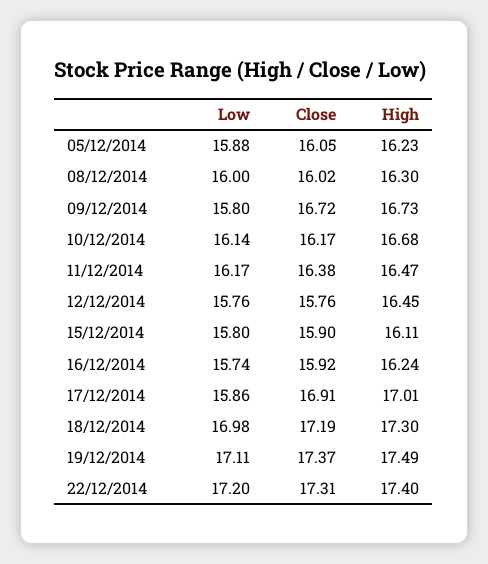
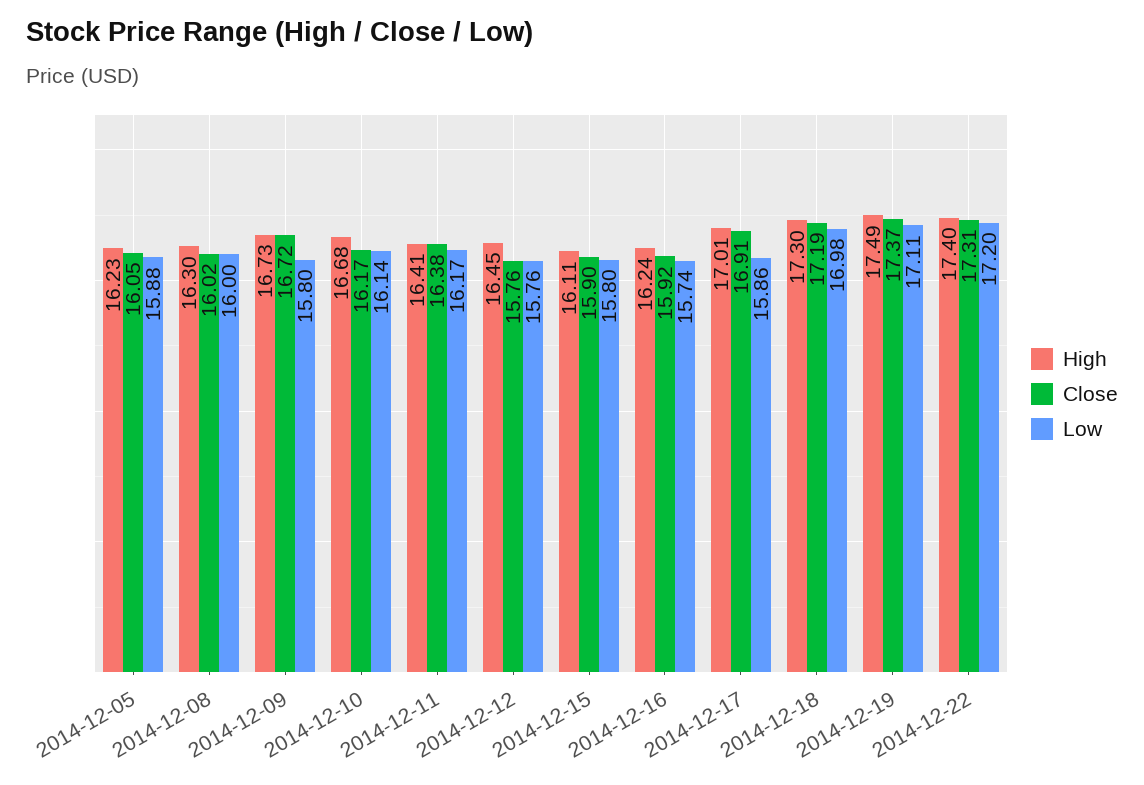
  {
    "Low": {
      "05/12/2014": 15.88,
      "08/12/2014": 16,
      "09/12/2014": 15.8,
      "10/12/2014": 16.14,
      "11/12/2014": 16.17,
      "12/12/2014": 15.76,
      "15/12/2014": 15.8,
      "16/12/2014": 15.74,
      "17/12/2014": 15.86,
      "18/12/2014": 16.98,
      "19/12/2014": 17.11,
      "22/12/2014": 17.2
    },
    "Close": {
      "05/12/2014": 16.05,
      "08/12/2014": 16.02,
      "09/12/2014": 16.72,
      "10/12/2014": 16.17,
      "11/12/2014": 16.38,
      "12/12/2014": 15.76,
      "15/12/2014": 15.9,
      "16/12/2014": 15.92,
      "17/12/2014": 16.91,
      "18/12/2014": 17.19,
      "19/12/2014": 17.37,
      "22/12/2014": 17.31
    },
    "High": {
      "05/12/2014": 16.23,
      "08/12/2014": 16.3,
      "09/12/2014": 16.73,
      "10/12/2014": 16.68,
-     "11/12/2014": 16.47,
+     "11/12/2014": 16.41,
      "12/12/2014": 16.45,
      "15/12/2014": 16.11,
      "16/12/2014": 16.24,
      "17/12/2014": 17.01,
      "18/12/2014": 17.3,
      "19/12/2014": 17.49,
      "22/12/2014": 17.4
    }
  }

